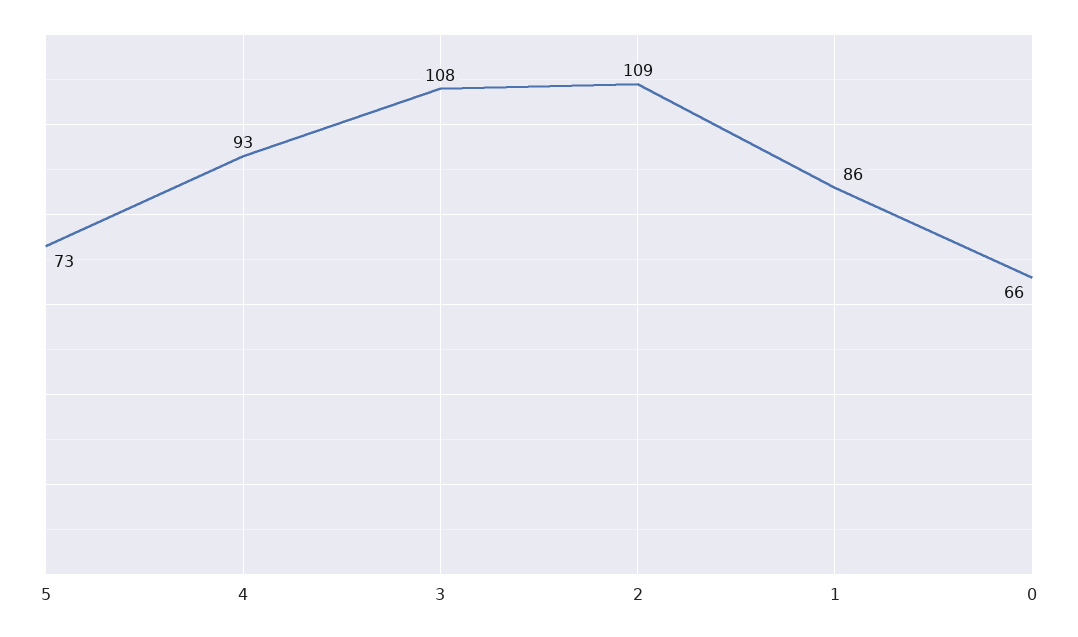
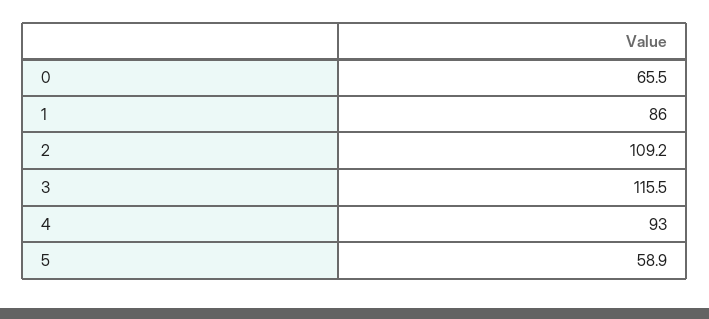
  {
-   "5": 73,
+   "5": 58.9,
    "4": 93,
-   "3": 108,
+   "3": 115.5,
    "2": 109.2,
    "1": 86,
    "0": 65.5
  }

